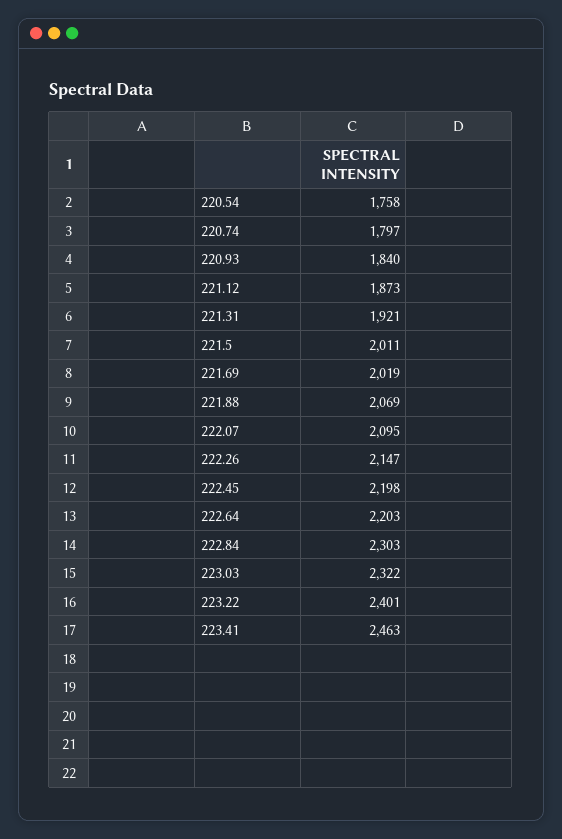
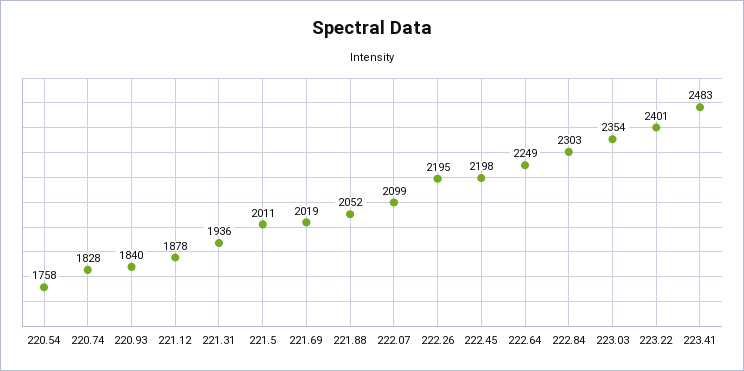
  {
    "220.54": 1758,
-   "220.74": 1797,
+   "220.74": 1828,
    "220.93": 1840,
-   "221.12": 1873,
+   "221.12": 1878,
-   "221.31": 1921,
+   "221.31": 1936,
    "221.5": 2011,
    "221.69": 2019,
-   "221.88": 2069,
+   "221.88": 2052,
-   "222.07": 2095,
+   "222.07": 2099,
-   "222.26": 2147,
+   "222.26": 2195,
    "222.45": 2198,
-   "222.64": 2203,
+   "222.64": 2249,
    "222.84": 2303,
-   "223.03": 2322,
+   "223.03": 2354,
    "223.22": 2401,
-   "223.41": 2463
+   "223.41": 2483
  }

